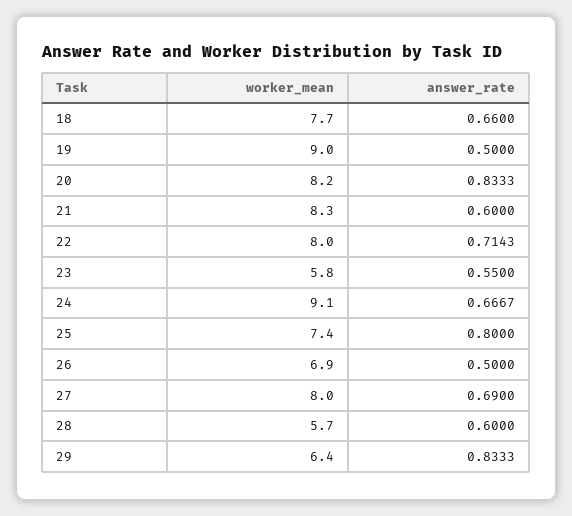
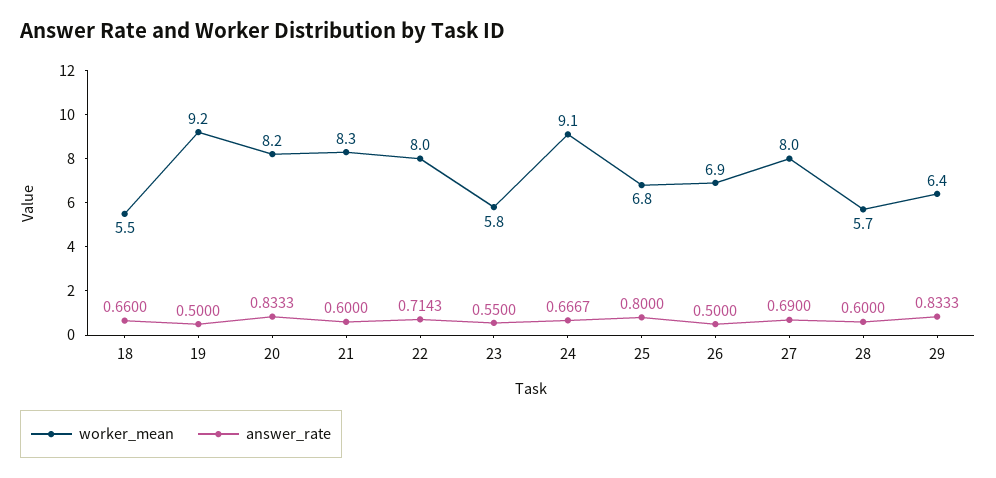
  {
    "worker_mean": {
-     "18": 7.7,
+     "18": 5.5,
-     "19": 9,
+     "19": 9.2,
      "20": 8.2,
      "21": 8.3,
      "22": 8,
      "23": 5.8,
      "24": 9.1,
-     "25": 7.4,
+     "25": 6.8,
      "26": 6.9,
      "27": 8,
      "28": 5.7,
      "29": 6.4
    },
    "answer_rate": {
      "18": 0.66,
      "19": 0.5,
      "20": 0.8333,
      "21": 0.6,
      "22": 0.7143,
      "23": 0.55,
      "24": 0.6667,
      "25": 0.8,
      "26": 0.5,
      "27": 0.69,
      "28": 0.6,
      "29": 0.8333
    }
  }

